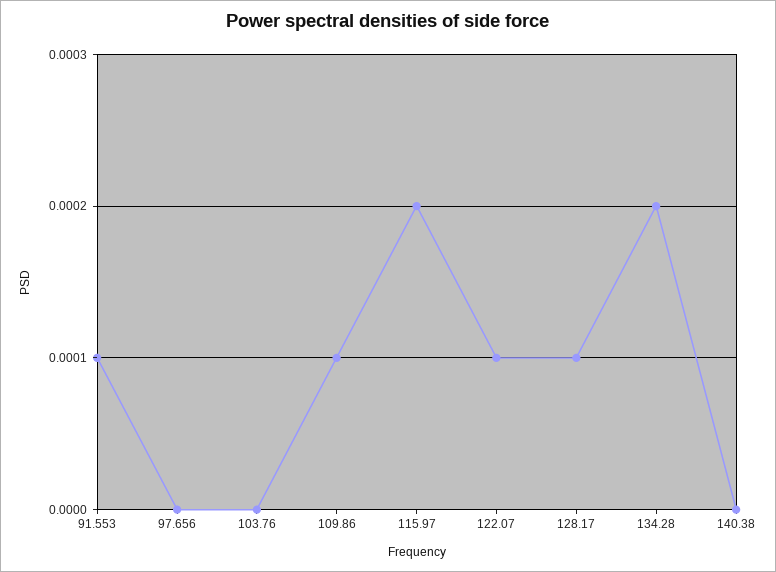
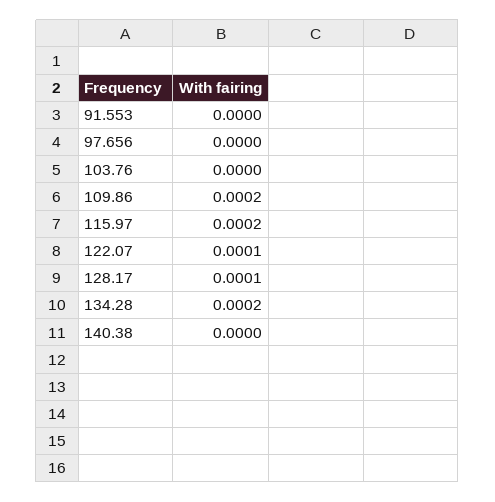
  {
-   "91.553": 0.0001,
+   "91.553": 0,
    "97.656": 0,
    "103.76": 0,
-   "109.86": 0.0001,
+   "109.86": 0.0002,
    "115.97": 0.0002,
    "122.07": 0.0001,
    "128.17": 0.0001,
    "134.28": 0.0002,
    "140.38": 0
  }

